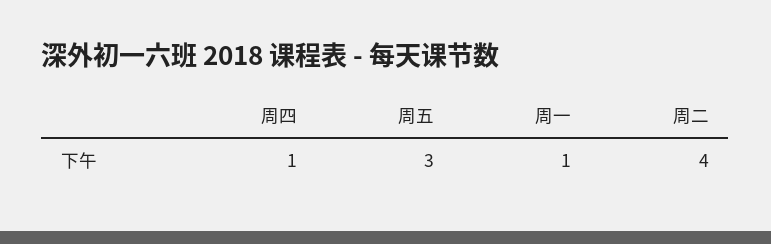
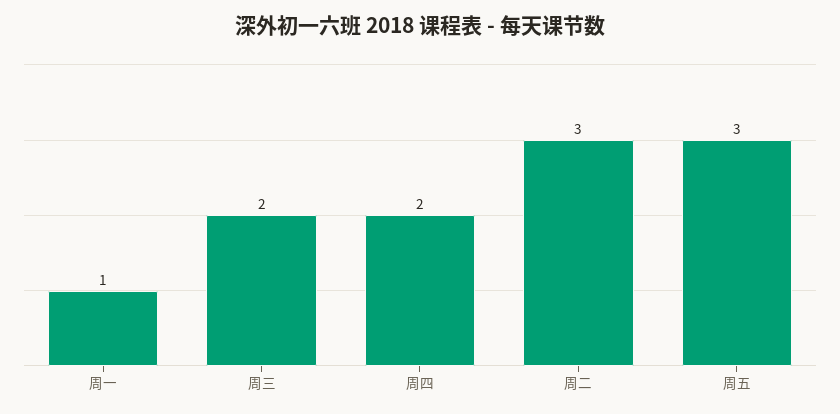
  {
-   "周四": 1,
+   "周四": 2,
    "周五": 3,
    "周一": 1,
-   "周二": 4
+   "周二": 3,
+   "周三": 2
  }

